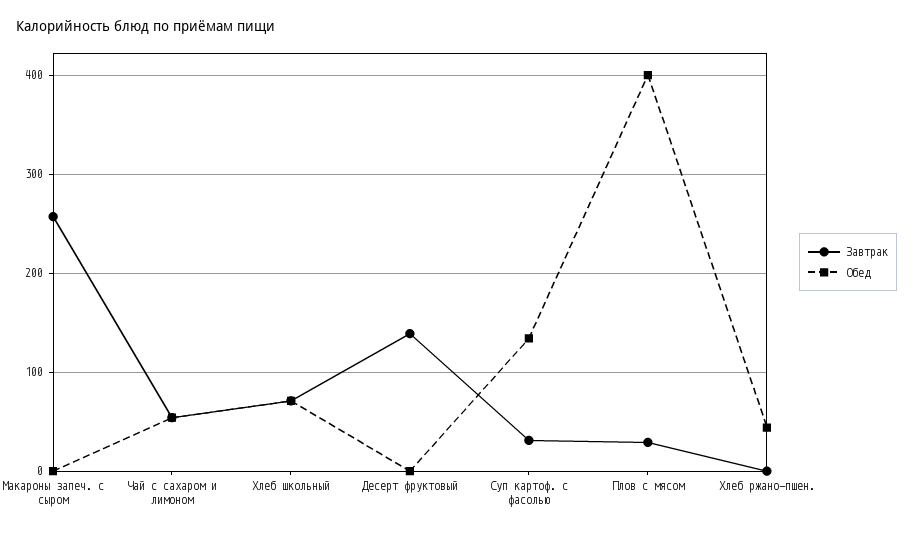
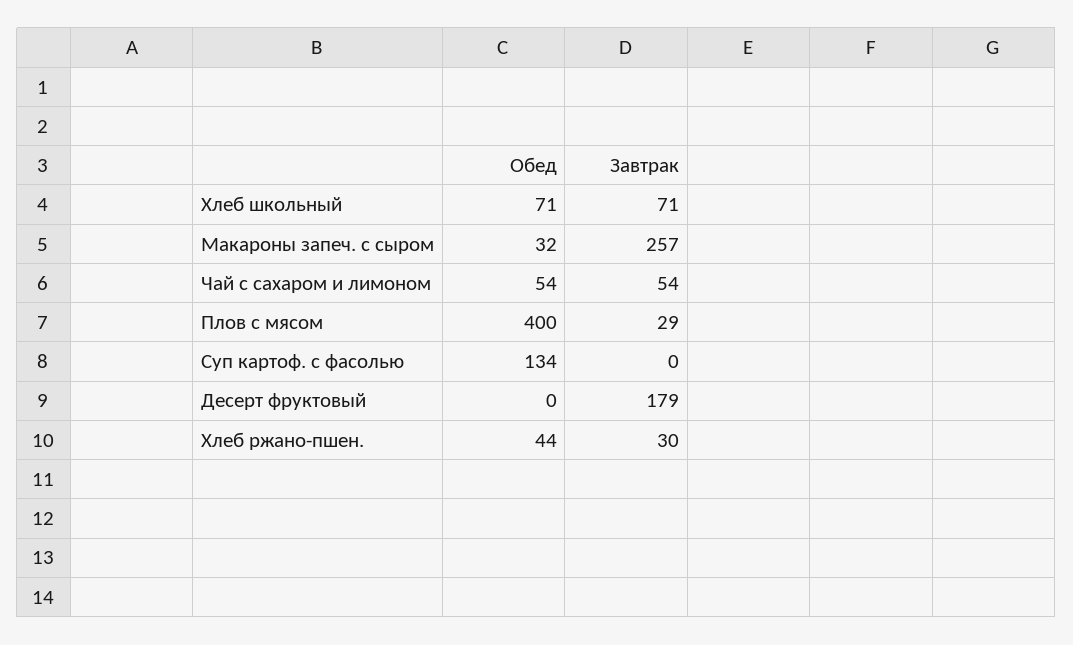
  {
    "Завтрак": {
      "Макароны запеч. с сыром": 257,
      "Чай с сахаром и лимоном": 54,
      "Хлеб школьный": 71,
-     "Десерт фруктовый": 140,
+     "Десерт фруктовый": 179,
-     "Суп картоф. с фасолью": 30,
+     "Суп картоф. с фасолью": 0,
      "Плов с мясом": 29,
-     "Хлеб ржано-пшен.": 0
+     "Хлеб ржано-пшен.": 30
    },
    "Обед": {
-     "Макароны запеч. с сыром": 0,
+     "Макароны запеч. с сыром": 32,
      "Чай с сахаром и лимоном": 54,
      "Хлеб школьный": 71,
      "Десерт фруктовый": 0,
      "Суп картоф. с фасолью": 134,
      "Плов с мясом": 400,
      "Хлеб ржано-пшен.": 44
    }
  }

